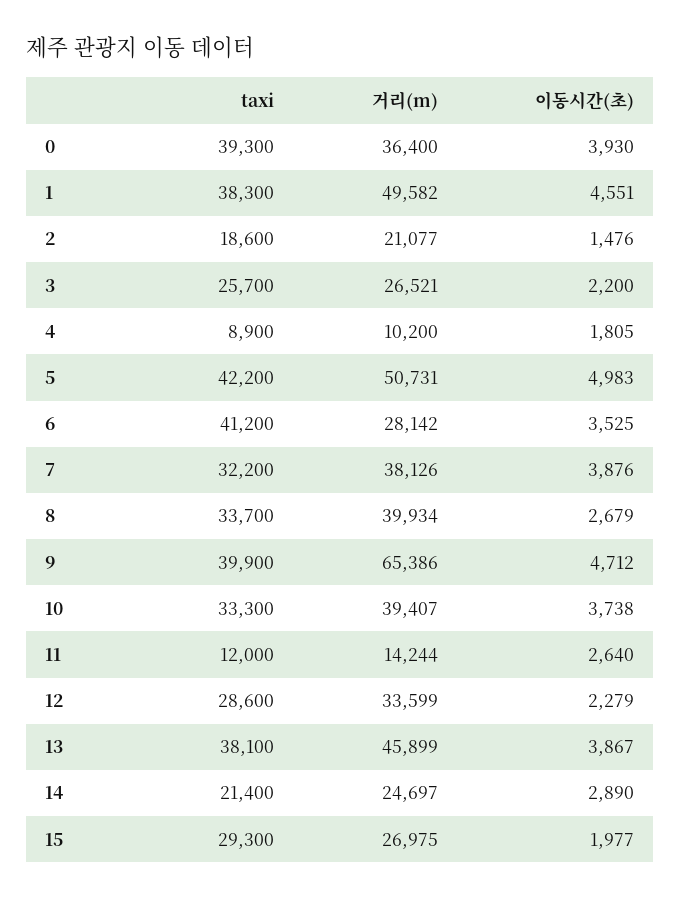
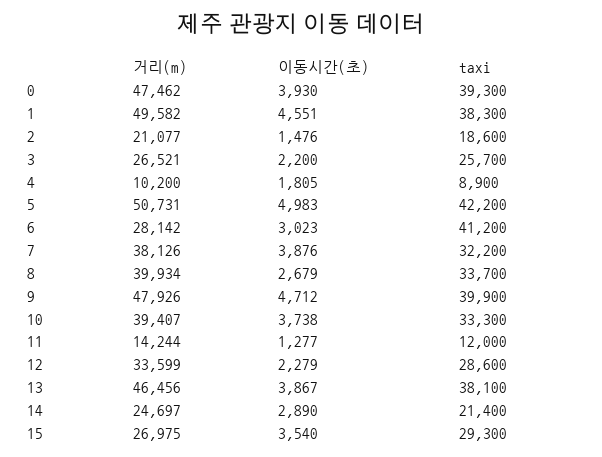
  {
    "taxi": {
      "0": 39300,
      "1": 38300,
      "2": 18600,
      "3": 25700,
      "4": 8900,
      "5": 42200,
      "6": 41200,
      "7": 32200,
      "8": 33700,
      "9": 39900,
      "10": 33300,
      "11": 12000,
      "12": 28600,
      "13": 38100,
      "14": 21400,
      "15": 29300
    },
    "거리(m)": {
-     "0": 36400,
+     "0": 47462,
      "1": 49582,
      "2": 21077,
      "3": 26521,
      "4": 10200,
      "5": 50731,
      "6": 28142,
      "7": 38126,
      "8": 39934,
-     "9": 65386,
+     "9": 47926,
      "10": 39407,
      "11": 14244,
      "12": 33599,
-     "13": 45899,
+     "13": 46456,
      "14": 24697,
      "15": 26975
    },
    "이동시간(초)": {
      "0": 3930,
      "1": 4551,
      "2": 1476,
      "3": 2200,
      "4": 1805,
      "5": 4983,
-     "6": 3525,
+     "6": 3023,
      "7": 3876,
      "8": 2679,
      "9": 4712,
      "10": 3738,
-     "11": 2640,
+     "11": 1277,
      "12": 2279,
      "13": 3867,
      "14": 2890,
-     "15": 1977
+     "15": 3540
    }
  }

